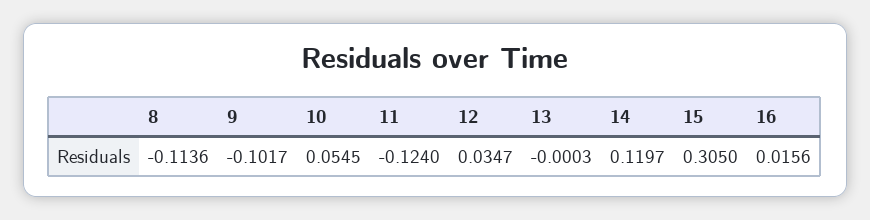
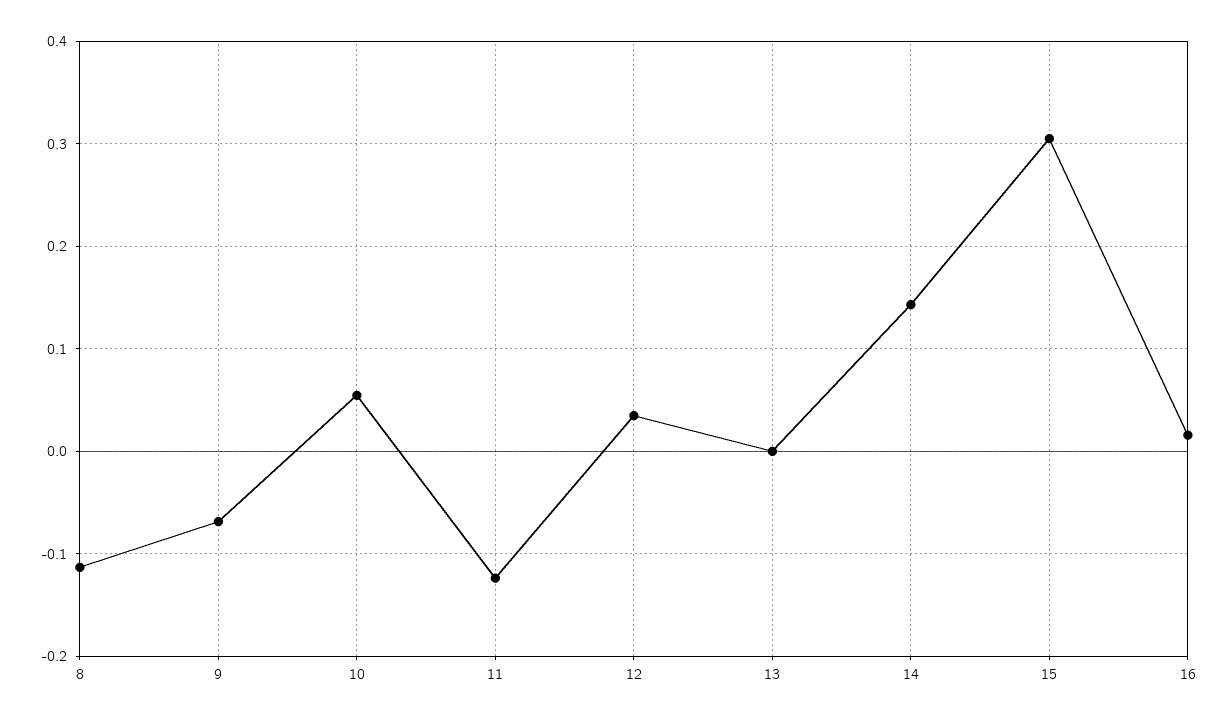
  {
    "8": -0.1136,
-   "9": -0.1017,
+   "9": -0.07,
    "10": 0.0545,
    "11": -0.124,
    "12": 0.0347,
    "13": -0.0003,
-   "14": 0.1197,
+   "14": 0.14,
    "15": 0.305,
    "16": 0.0156
  }

